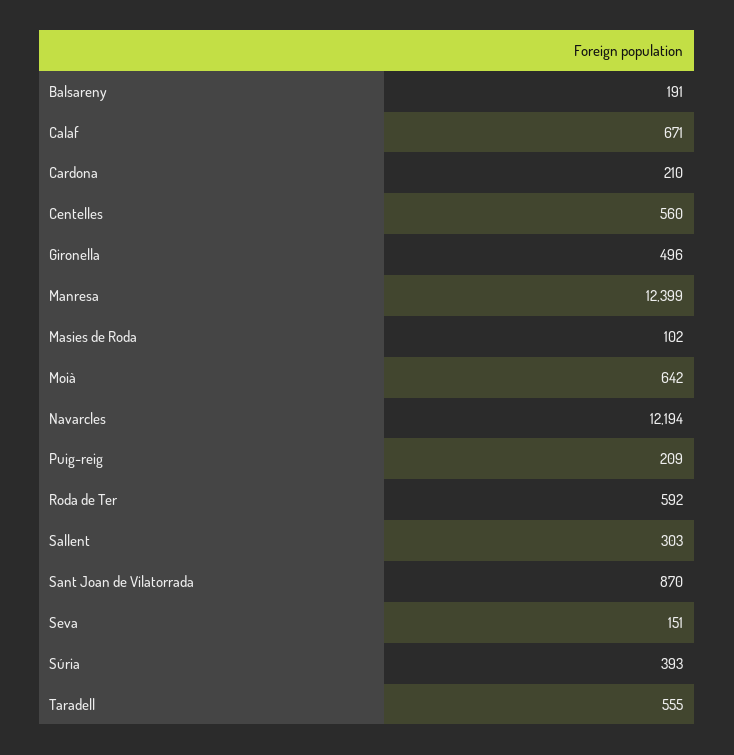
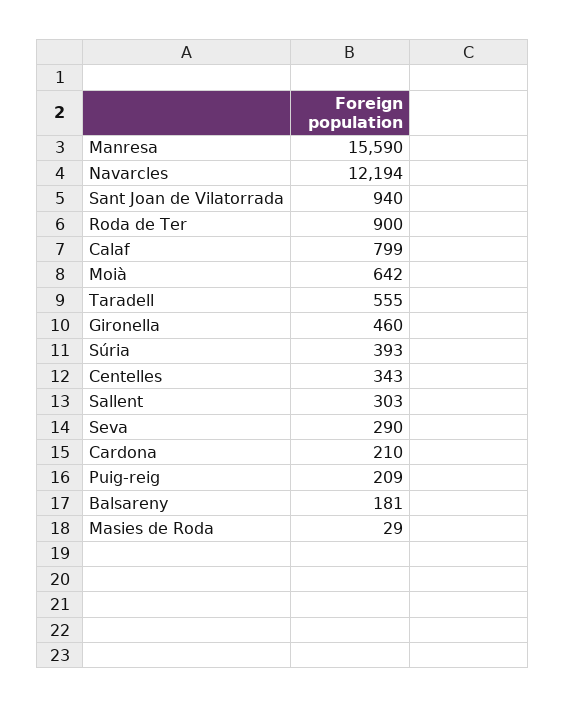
  {
-   "Balsareny": 191,
+   "Balsareny": 181,
-   "Calaf": 671,
+   "Calaf": 799,
    "Cardona": 210,
-   "Centelles": 560,
+   "Centelles": 343,
-   "Gironella": 496,
+   "Gironella": 460,
-   "Manresa": 12399,
+   "Manresa": 15590,
-   "Masies de Roda": 102,
+   "Masies de Roda": 29,
    "Moià": 642,
    "Navarcles": 12194,
    "Puig-reig": 209,
-   "Roda de Ter": 592,
+   "Roda de Ter": 900,
    "Sallent": 303,
-   "Sant Joan de Vilatorrada": 870,
+   "Sant Joan de Vilatorrada": 940,
-   "Seva": 151,
+   "Seva": 290,
    "Súria": 393,
    "Taradell": 555
  }

